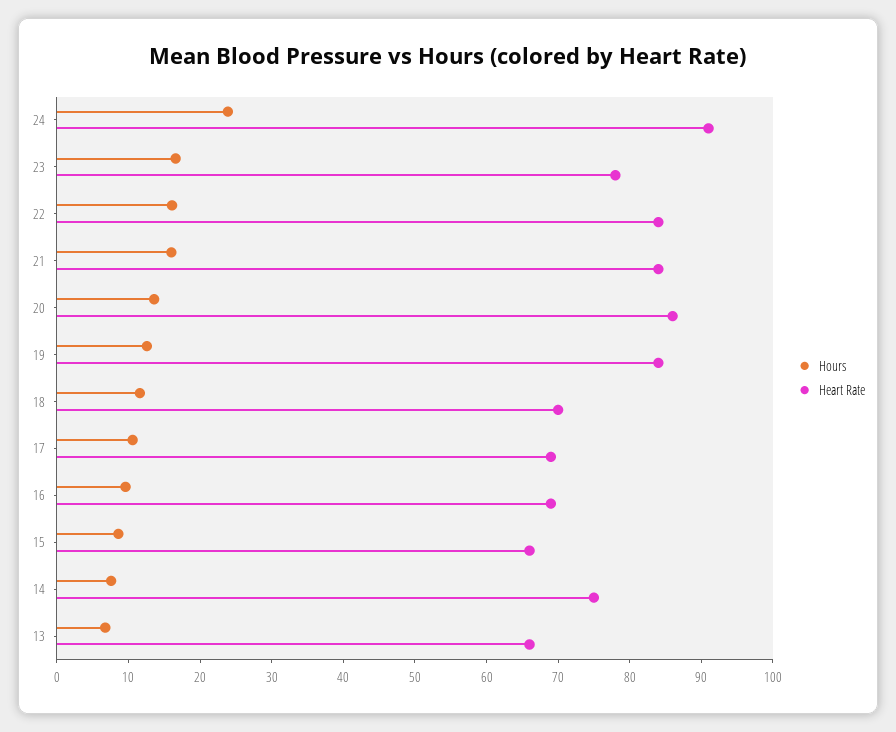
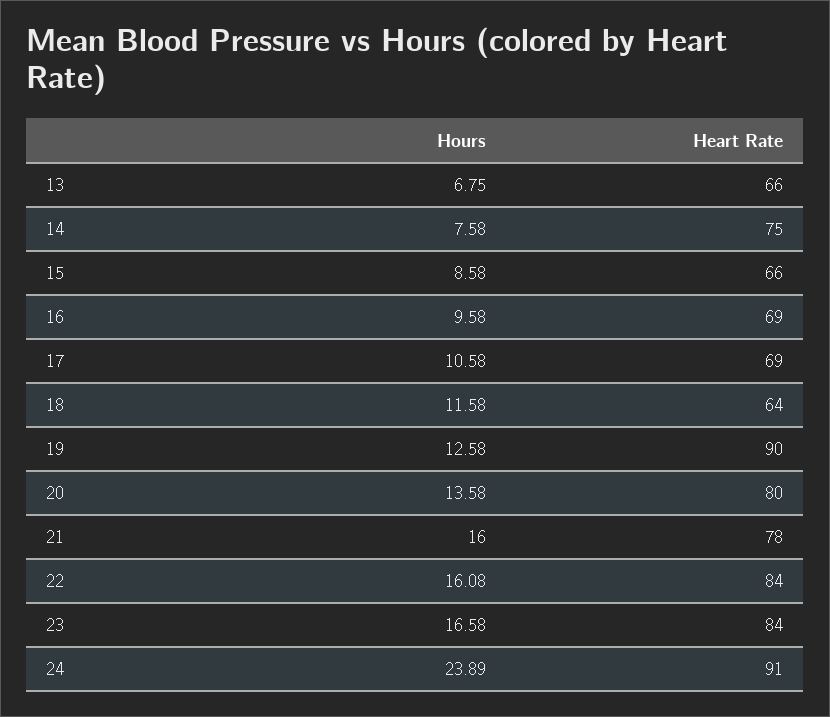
  {
    "Hours": {
      "24": 23.89,
      "23": 16.58,
      "22": 16.08,
      "21": 16,
      "20": 13.58,
      "19": 12.58,
      "18": 11.58,
      "17": 10.58,
      "16": 9.58,
      "15": 8.58,
      "14": 7.58,
      "13": 6.75
    },
    "Heart Rate": {
      "24": 91,
-     "23": 78,
+     "23": 84,
      "22": 84,
-     "21": 84,
+     "21": 78,
-     "20": 86,
+     "20": 80,
-     "19": 84,
+     "19": 90,
-     "18": 70,
+     "18": 64,
      "17": 69,
      "16": 69,
      "15": 66,
      "14": 75,
      "13": 66
    }
  }

